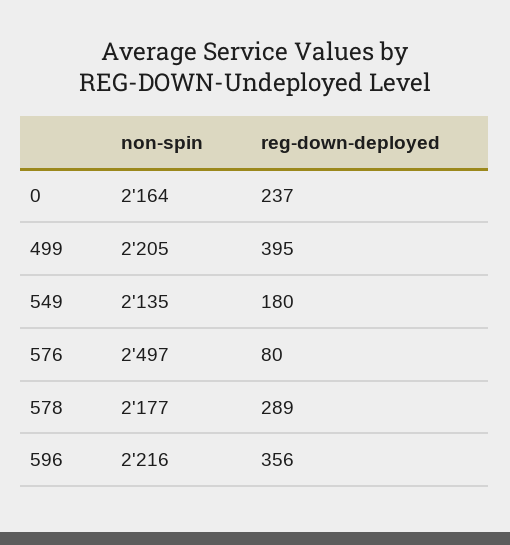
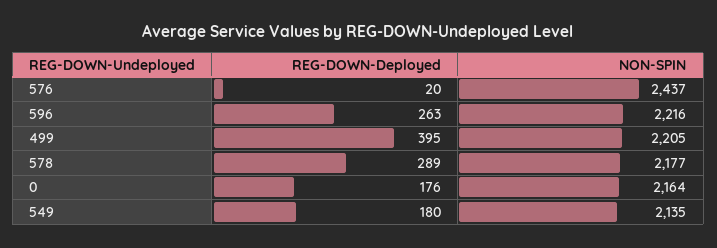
  {
    "non-spin": {
      "0": 2164,
      "499": 2205,
      "549": 2135,
-     "576": 2497,
+     "576": 2437,
      "578": 2177,
      "596": 2216
    },
    "reg-down-deployed": {
-     "0": 237,
+     "0": 176,
      "499": 395,
      "549": 180,
-     "576": 80,
+     "576": 20,
      "578": 289,
-     "596": 356
+     "596": 263
    }
  }

